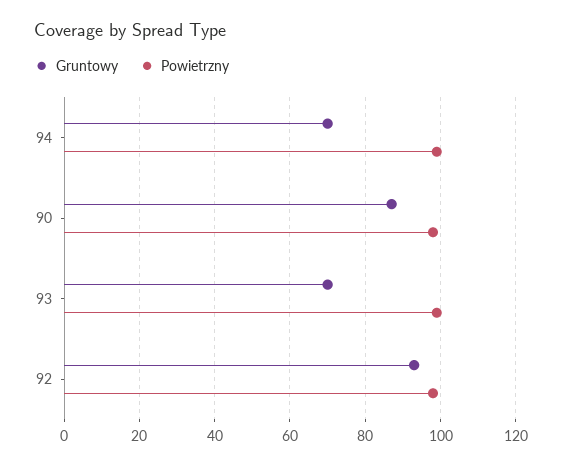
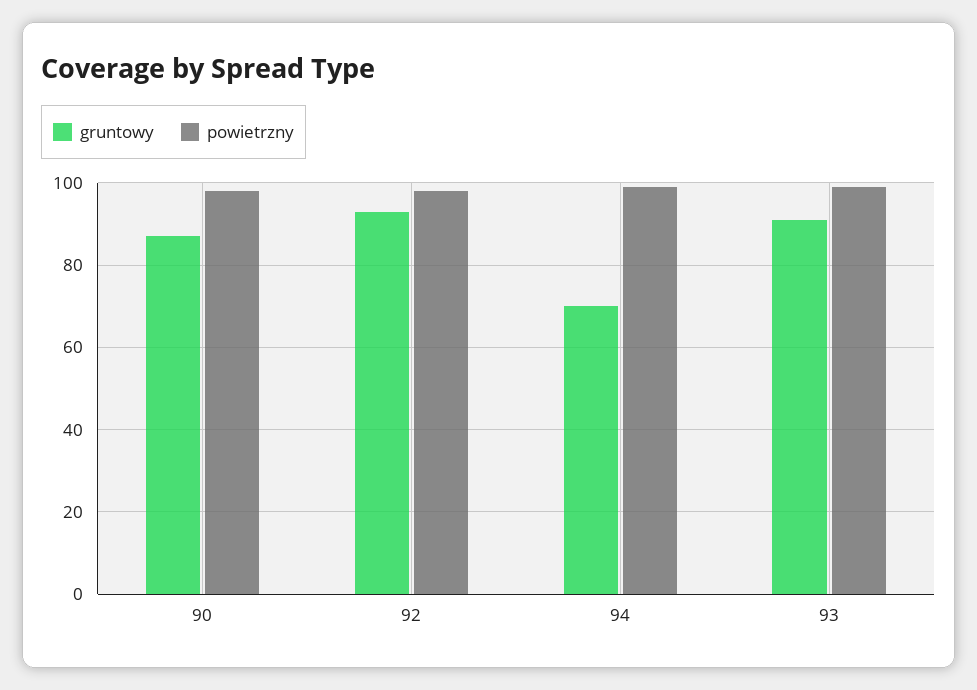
  {
    "Gruntowy": {
      "94": 70,
      "90": 85,
-     "93": 70,
+     "93": 90,
      "92": 95
    },
    "Powietrzny": {
      "94": 100,
      "90": 100,
      "93": 100,
      "92": 100
    }
  }

